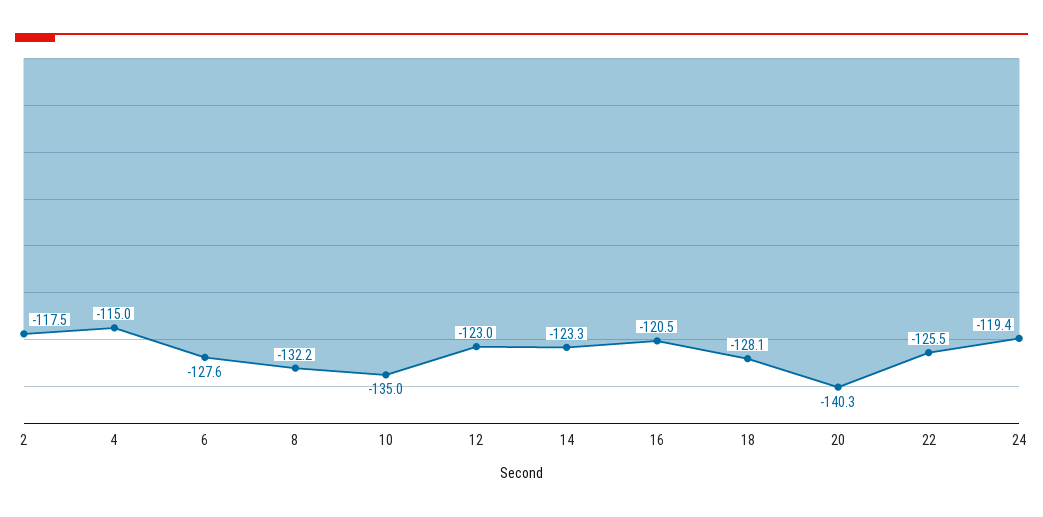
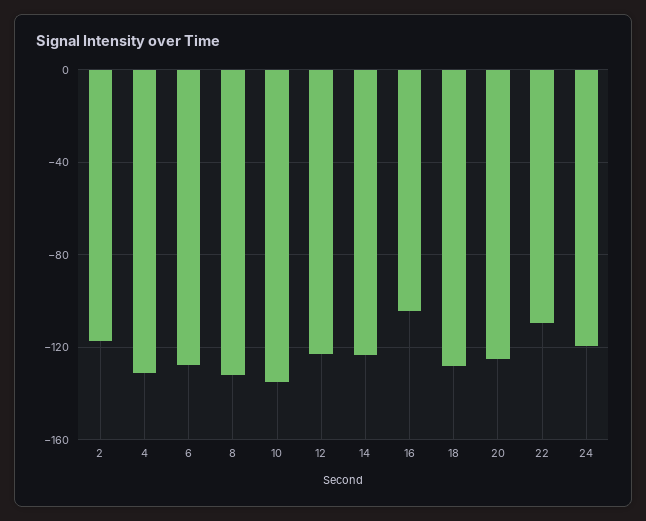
  {
    "2": -117.5,
-   "4": -115,
+   "4": -130,
    "6": -127.6,
    "8": -132.2,
    "10": -135,
    "12": -123,
    "14": -123.3,
-   "16": -120.5,
+   "16": -105,
    "18": -128.1,
-   "20": -140.3,
+   "20": -125,
-   "22": -125.5,
+   "22": -110,
    "24": -119.4
  }

